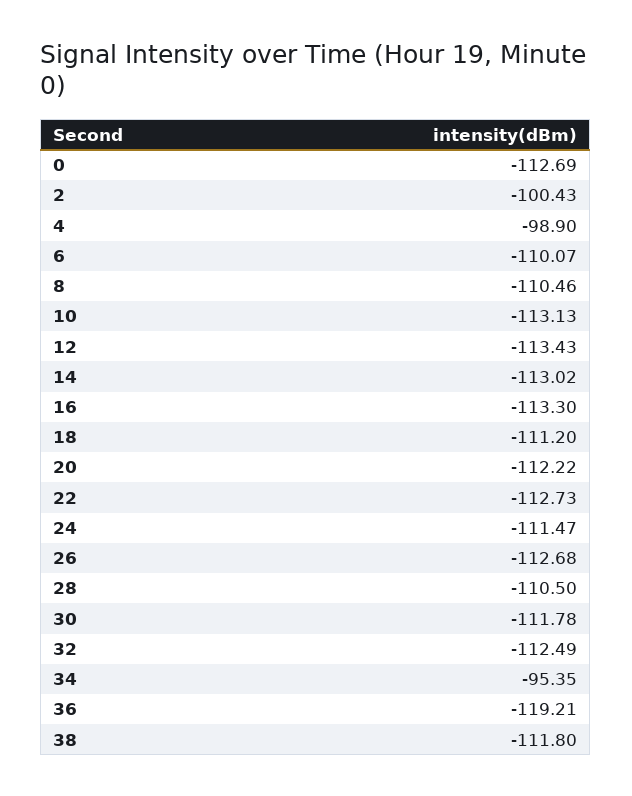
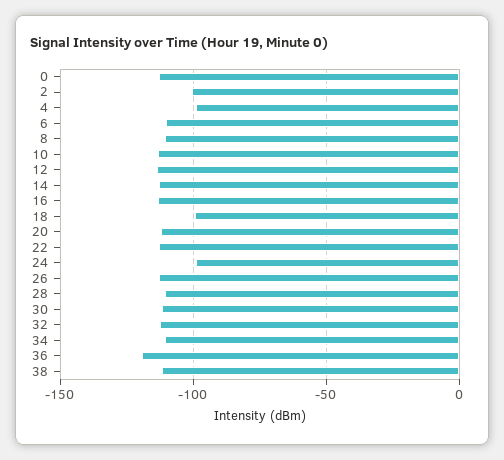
  {
    "0": -112.69,
    "2": -100.43,
    "4": -98.9,
    "6": -110.07,
    "8": -110.46,
    "10": -113.13,
    "12": -113.43,
    "14": -113.02,
    "16": -113.3,
-   "18": -111.2,
+   "18": -100,
    "20": -112.22,
    "22": -112.73,
-   "24": -111.47,
+   "24": -100,
    "26": -112.68,
    "28": -110.5,
    "30": -111.78,
    "32": -112.49,
-   "34": -95.35,
+   "34": -110,
    "36": -119.21,
    "38": -111.8
  }

